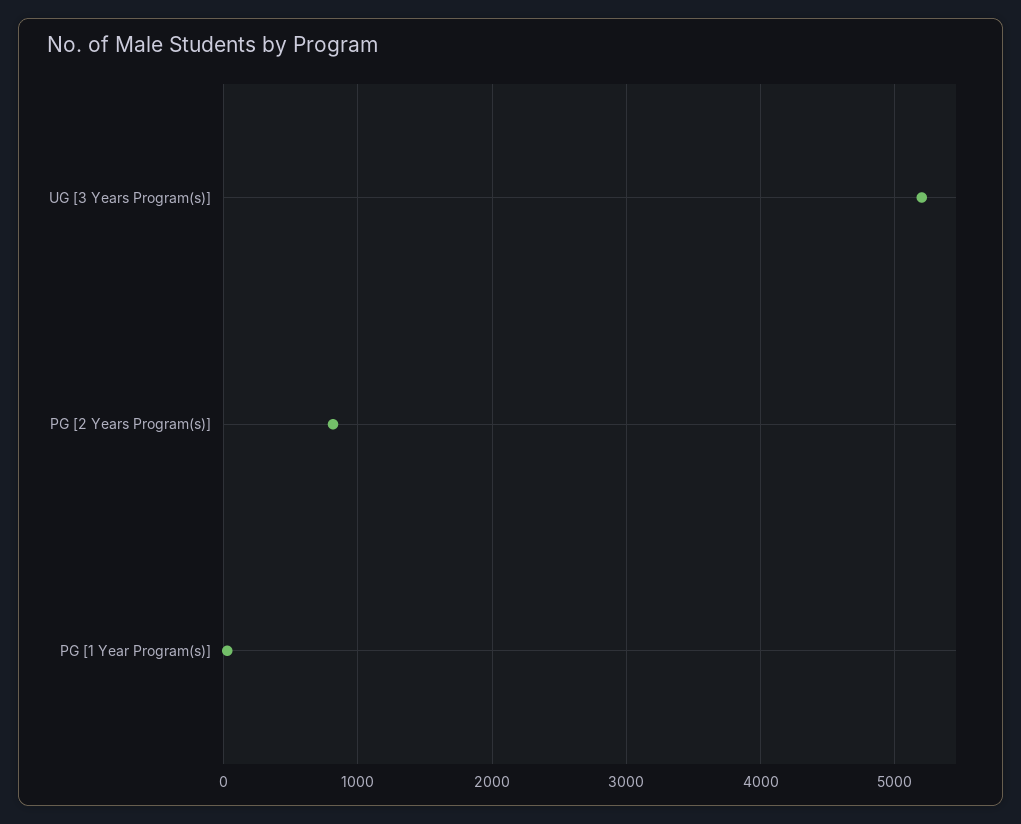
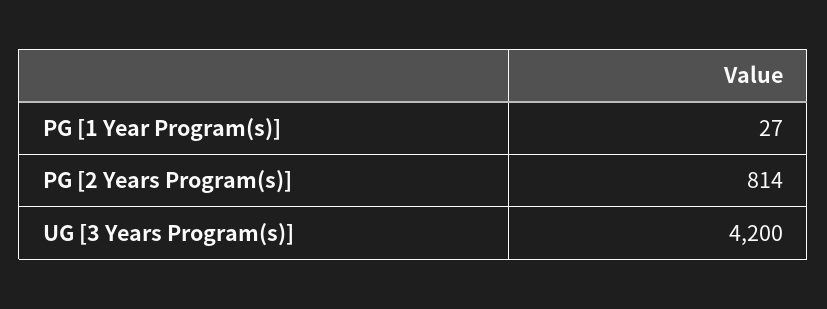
  {
-   "UG [3 Years Program(s)]": 5200,
+   "UG [3 Years Program(s)]": 4200,
    "PG [2 Years Program(s)]": 814,
    "PG [1 Year Program(s)]": 27
  }

